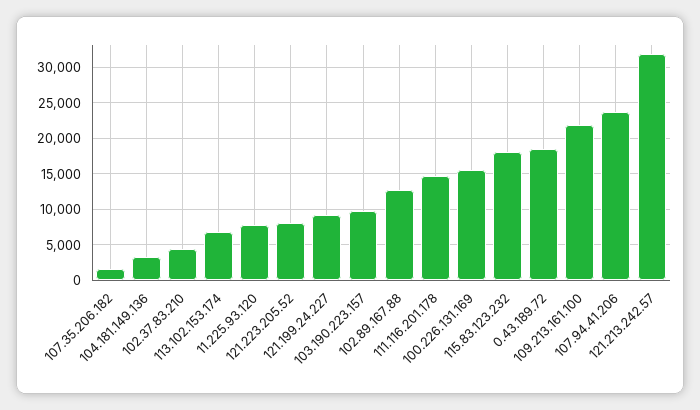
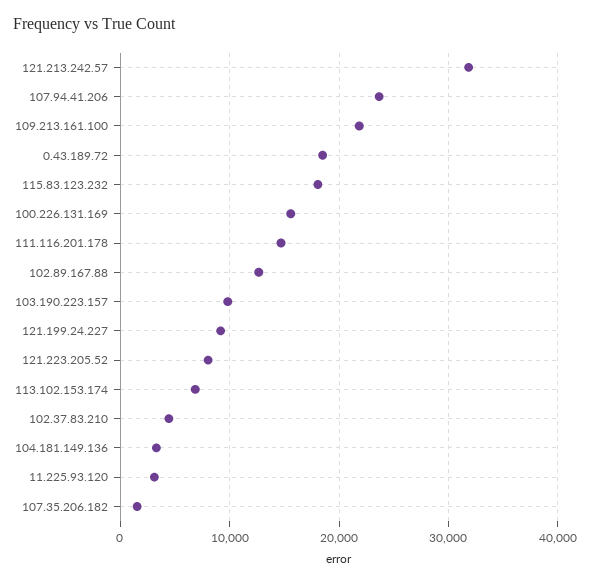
  {
    "107.35.206.182": 2000,
    "104.181.149.136": 3000,
    "102.37.83.210": 4000,
    "113.102.153.174": 7000,
-   "11.225.93.120": 8000,
+   "11.225.93.120": 3000,
    "121.223.205.52": 8000,
    "121.199.24.227": 9000,
    "103.190.223.157": 10000,
    "102.89.167.88": 13000,
    "111.116.201.178": 15000,
    "100.226.131.169": 16000,
    "115.83.123.232": 18000,
    "0.43.189.72": 19000,
    "109.213.161.100": 22000,
    "107.94.41.206": 24000,
    "121.213.242.57": 32000
  }

